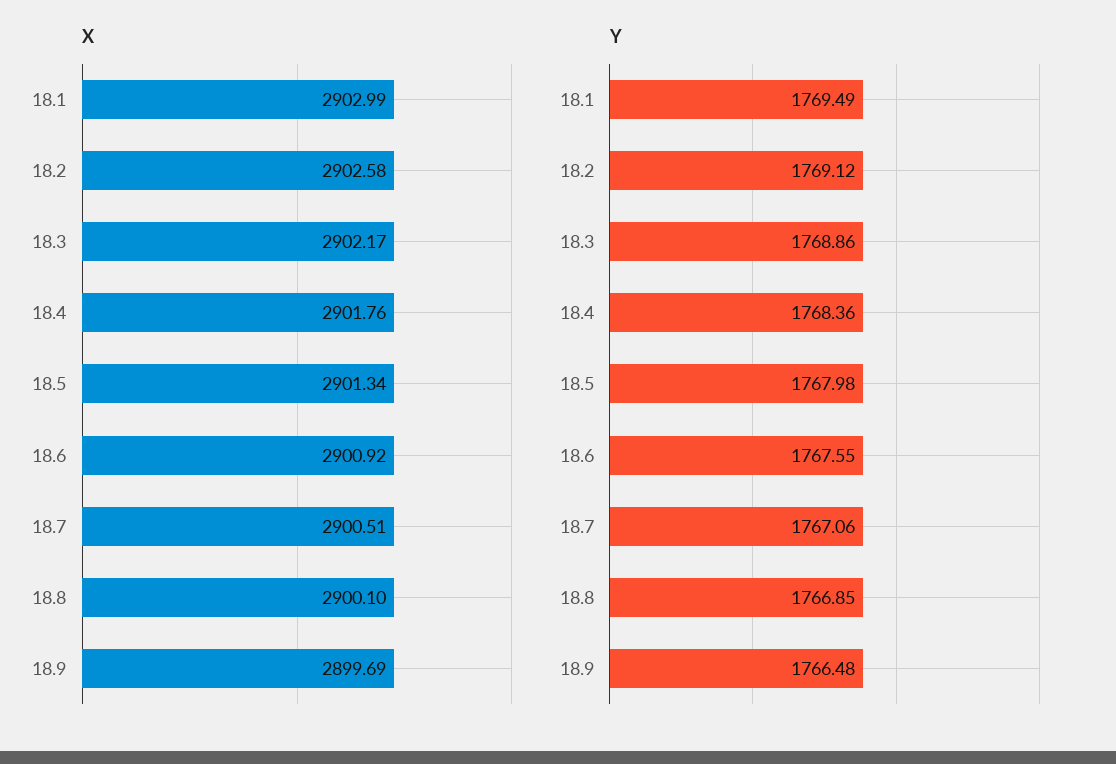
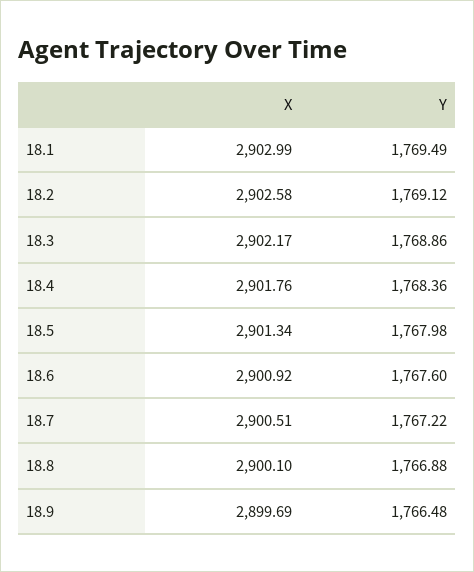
  {
    "X": {
      "18.1": 2902.99,
      "18.2": 2902.58,
      "18.3": 2902.17,
      "18.4": 2901.76,
      "18.5": 2901.34,
      "18.6": 2900.92,
      "18.7": 2900.51,
      "18.8": 2900.1,
      "18.9": 2899.69
    },
    "Y": {
      "18.1": 1769.49,
      "18.2": 1769.12,
      "18.3": 1768.86,
      "18.4": 1768.36,
      "18.5": 1767.98,
-     "18.6": 1767.55,
+     "18.6": 1767.6,
-     "18.7": 1767.06,
+     "18.7": 1767.22,
-     "18.8": 1766.85,
+     "18.8": 1766.88,
      "18.9": 1766.48
    }
  }

